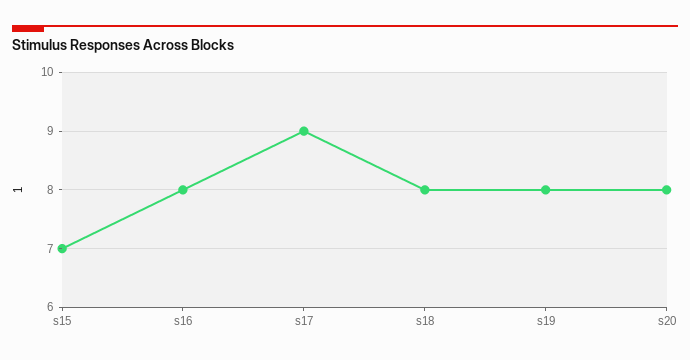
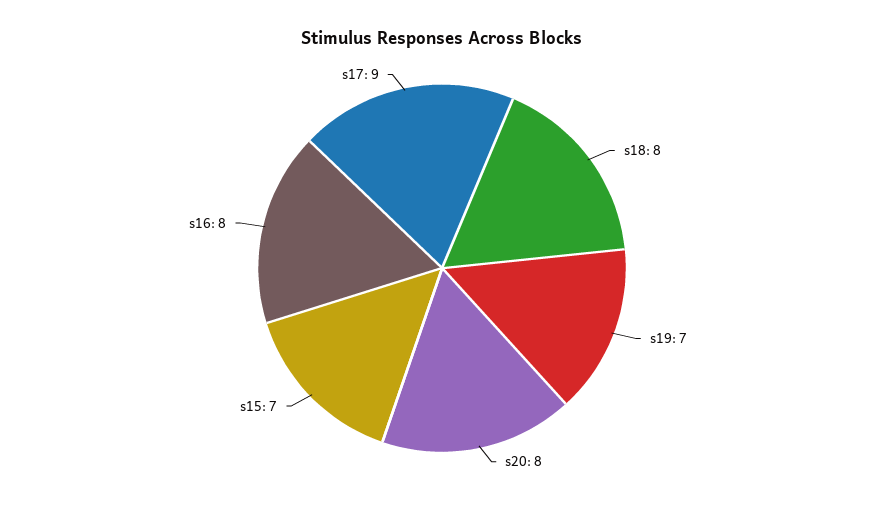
  {
    "s15": 7,
    "s16": 8,
    "s17": 9,
    "s18": 8,
-   "s19": 8,
+   "s19": 7,
    "s20": 8
  }

